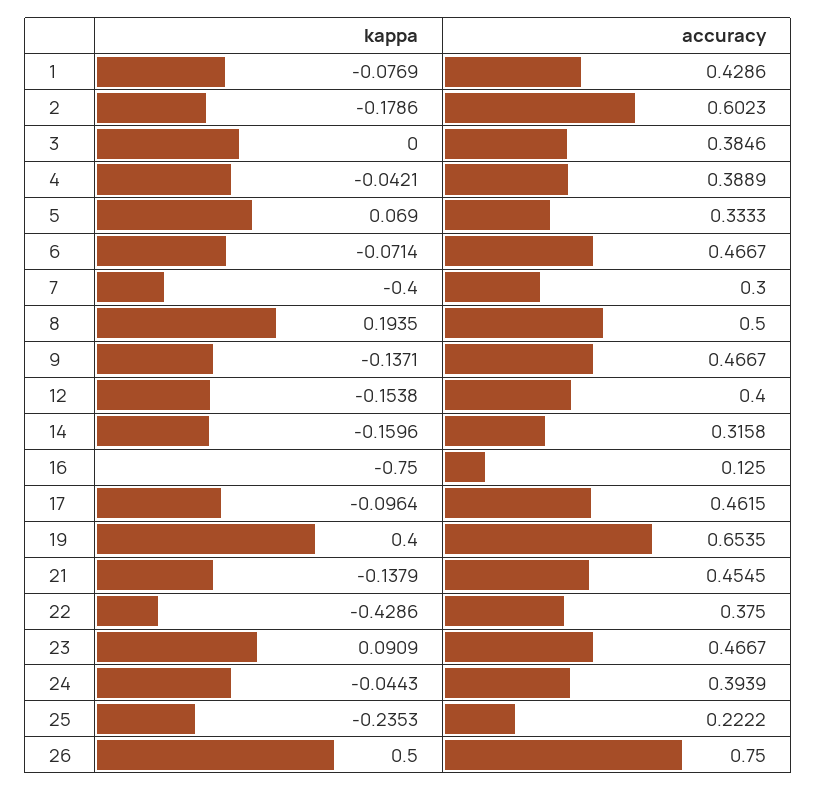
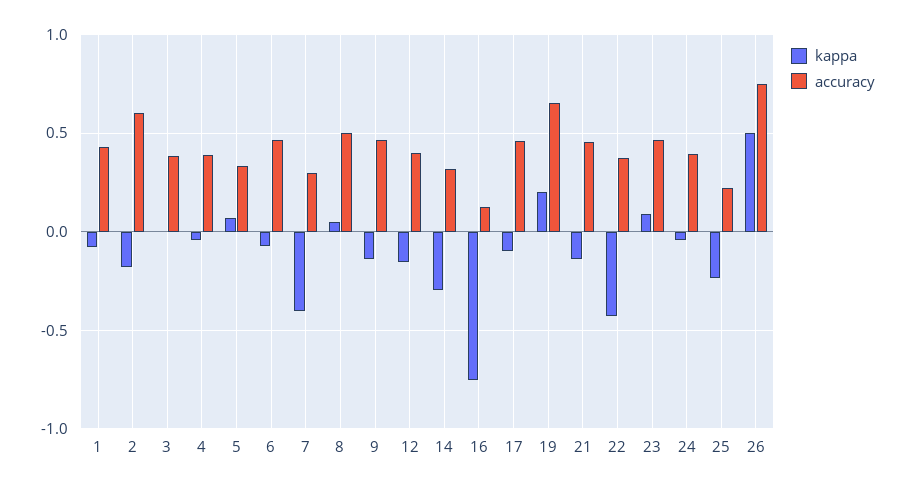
  {
    "kappa": {
      "1": -0.0769,
      "2": -0.1786,
      "3": 0,
      "4": -0.0421,
      "5": 0.069,
      "6": -0.0714,
      "7": -0.4,
-     "8": 0.1935,
+     "8": 0.05,
      "9": -0.1371,
      "12": -0.1538,
-     "14": -0.1596,
+     "14": -0.3,
      "16": -0.75,
      "17": -0.0964,
-     "19": 0.4,
+     "19": 0.2,
      "21": -0.1379,
      "22": -0.4286,
      "23": 0.0909,
      "24": -0.0443,
      "25": -0.2353,
      "26": 0.5
    },
    "accuracy": {
      "1": 0.4286,
      "2": 0.6023,
      "3": 0.3846,
      "4": 0.3889,
      "5": 0.3333,
      "6": 0.4667,
      "7": 0.3,
      "8": 0.5,
      "9": 0.4667,
      "12": 0.4,
      "14": 0.3158,
      "16": 0.125,
      "17": 0.4615,
      "19": 0.6535,
      "21": 0.4545,
      "22": 0.375,
      "23": 0.4667,
      "24": 0.3939,
      "25": 0.2222,
      "26": 0.75
    }
  }

